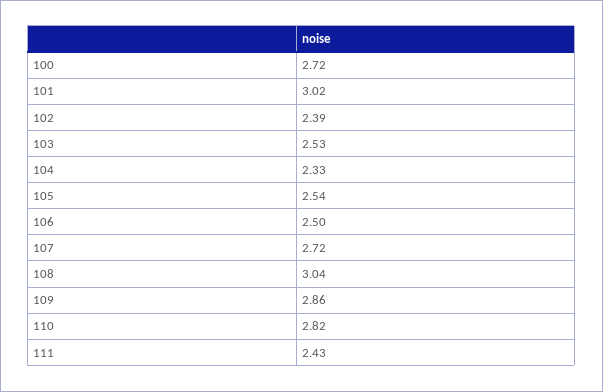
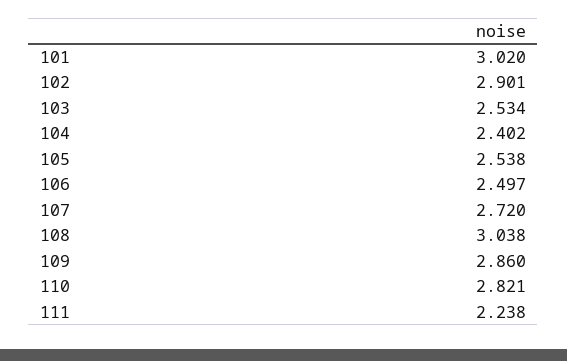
  {
-   "100": 2.72,
    "101": 3.02,
-   "102": 2.39,
+   "102": 2.901,
    "103": 2.534,
-   "104": 2.33,
+   "104": 2.402,
    "105": 2.538,
    "106": 2.497,
    "107": 2.72,
    "108": 3.038,
    "109": 2.86,
    "110": 2.821,
-   "111": 2.43
+   "111": 2.238
  }

